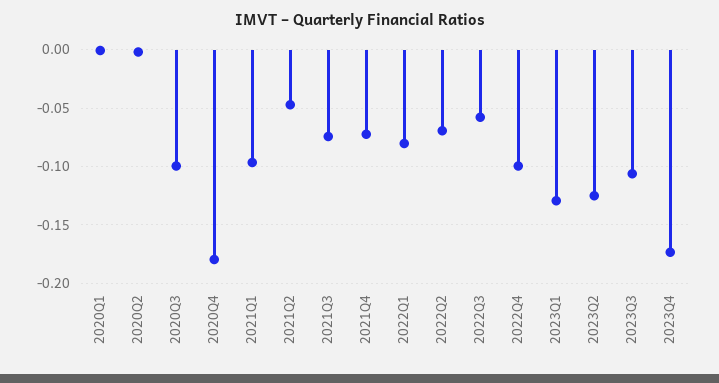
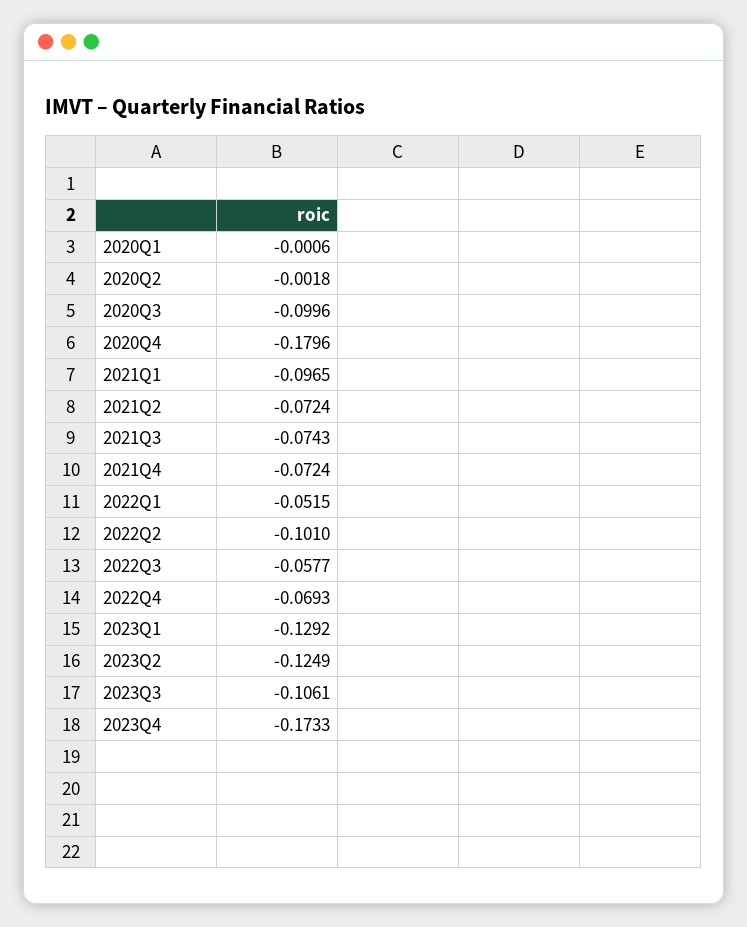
  {
    "2020Q1": -0.0006,
    "2020Q2": -0.0018,
    "2020Q3": -0.0996,
    "2020Q4": -0.1796,
    "2021Q1": -0.0965,
-   "2021Q2": -0.05,
+   "2021Q2": -0.0724,
    "2021Q3": -0.0743,
    "2021Q4": -0.0724,
-   "2022Q1": -0.08,
+   "2022Q1": -0.0515,
-   "2022Q2": -0.07,
+   "2022Q2": -0.101,
    "2022Q3": -0.0577,
-   "2022Q4": -0.1,
+   "2022Q4": -0.0693,
    "2023Q1": -0.1292,
    "2023Q2": -0.1249,
    "2023Q3": -0.1061,
    "2023Q4": -0.1733
  }

